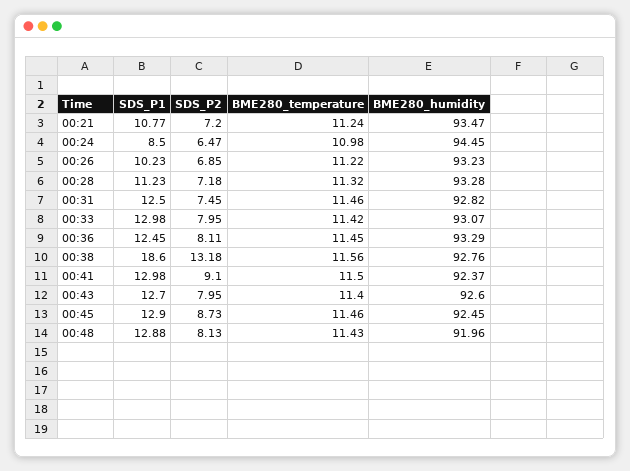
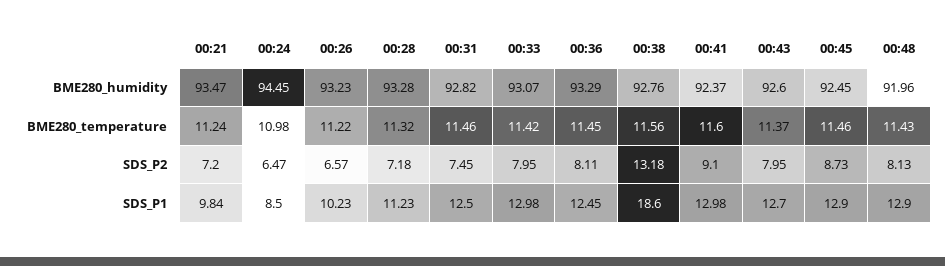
  {
    "SDS_P1": {
-     "00:21": 10.77,
+     "00:21": 9.84,
      "00:24": 8.5,
      "00:26": 10.23,
      "00:28": 11.23,
      "00:31": 12.5,
      "00:33": 12.98,
      "00:36": 12.45,
      "00:38": 18.6,
      "00:41": 12.98,
      "00:43": 12.7,
      "00:45": 12.9,
-     "00:48": 12.88
+     "00:48": 12.9
    },
    "SDS_P2": {
      "00:21": 7.2,
      "00:24": 6.47,
-     "00:26": 6.85,
+     "00:26": 6.57,
      "00:28": 7.18,
      "00:31": 7.45,
      "00:33": 7.95,
      "00:36": 8.11,
      "00:38": 13.18,
      "00:41": 9.1,
      "00:43": 7.95,
      "00:45": 8.73,
      "00:48": 8.13
    },
    "BME280_temperature": {
      "00:21": 11.24,
      "00:24": 10.98,
      "00:26": 11.22,
      "00:28": 11.32,
      "00:31": 11.46,
      "00:33": 11.42,
      "00:36": 11.45,
      "00:38": 11.56,
-     "00:41": 11.5,
+     "00:41": 11.6,
-     "00:43": 11.4,
+     "00:43": 11.37,
      "00:45": 11.46,
      "00:48": 11.43
    },
    "BME280_humidity": {
      "00:21": 93.47,
      "00:24": 94.45,
      "00:26": 93.23,
      "00:28": 93.28,
      "00:31": 92.82,
      "00:33": 93.07,
      "00:36": 93.29,
      "00:38": 92.76,
      "00:41": 92.37,
      "00:43": 92.6,
      "00:45": 92.45,
      "00:48": 91.96
    }
  }

